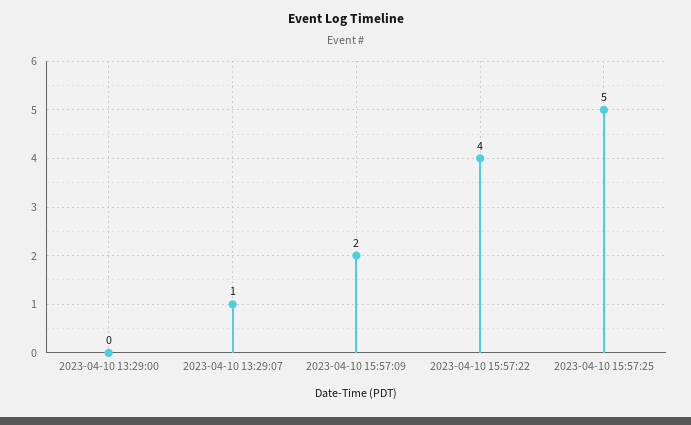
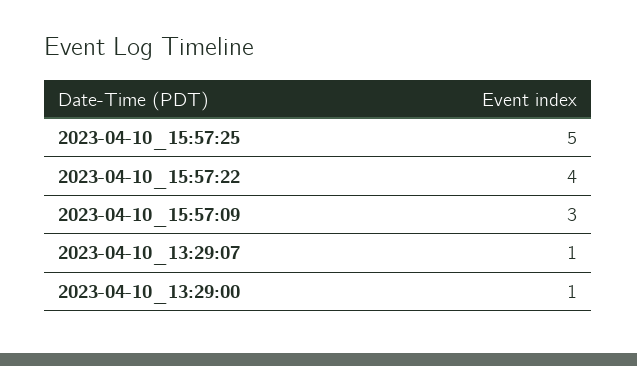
  {
-   "2023-04-10 13:29:00": 0,
+   "2023-04-10 13:29:00": 1,
    "2023-04-10 13:29:07": 1,
-   "2023-04-10 15:57:09": 2,
+   "2023-04-10 15:57:09": 3,
    "2023-04-10 15:57:22": 4,
    "2023-04-10 15:57:25": 5
  }

